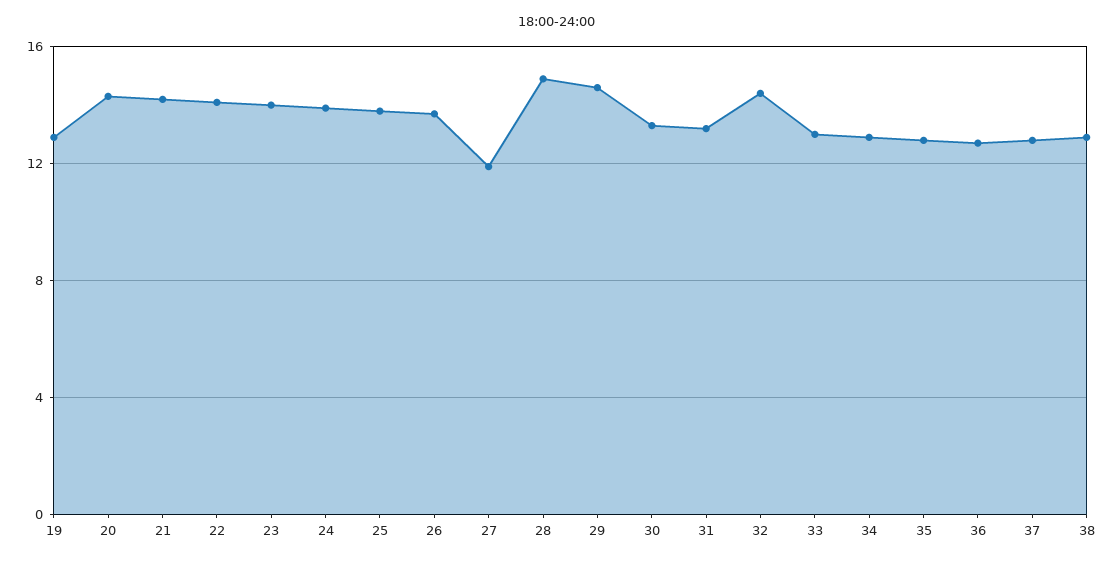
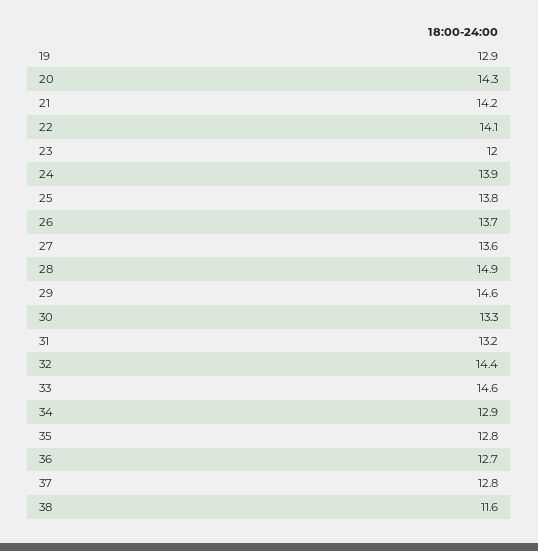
  {
    "19": 12.9,
    "20": 14.3,
    "21": 14.2,
    "22": 14.1,
-   "23": 14,
+   "23": 12,
    "24": 13.9,
    "25": 13.8,
    "26": 13.7,
-   "27": 12,
+   "27": 13.6,
    "28": 14.9,
    "29": 14.6,
    "30": 13.3,
    "31": 13.2,
    "32": 14.4,
-   "33": 13,
+   "33": 14.6,
    "34": 12.9,
    "35": 12.8,
    "36": 12.7,
    "37": 12.8,
-   "38": 13
+   "38": 11.6
  }

